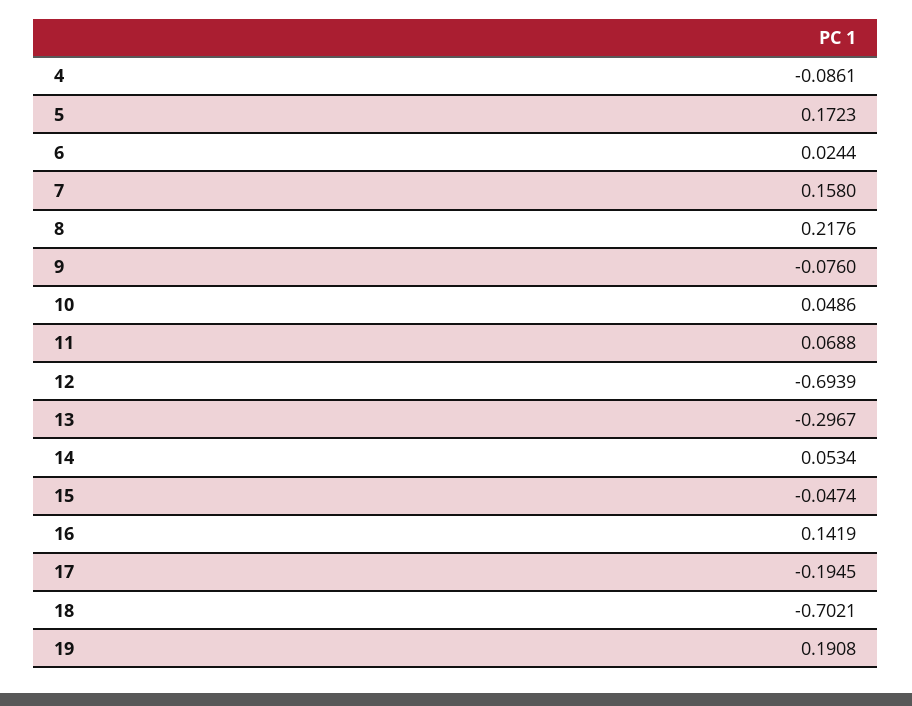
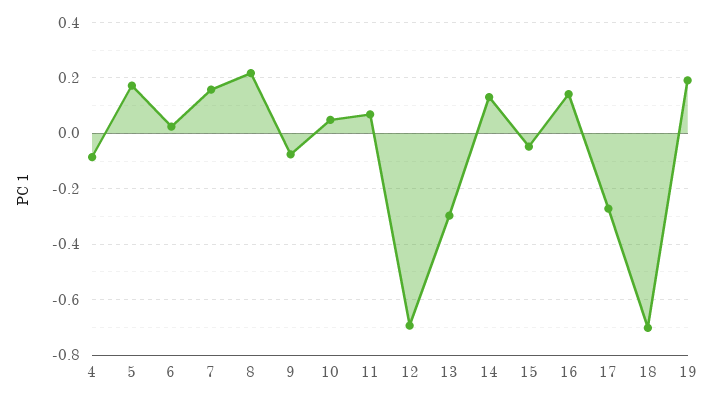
  {
    "4": -0.0861,
    "5": 0.1723,
    "6": 0.0244,
    "7": 0.158,
    "8": 0.2176,
    "9": -0.076,
    "10": 0.0486,
    "11": 0.0688,
    "12": -0.6939,
    "13": -0.2967,
-   "14": 0.0534,
+   "14": 0.125,
    "15": -0.0474,
    "16": 0.1419,
-   "17": -0.1945,
+   "17": -0.275,
    "18": -0.7021,
    "19": 0.1908
  }

